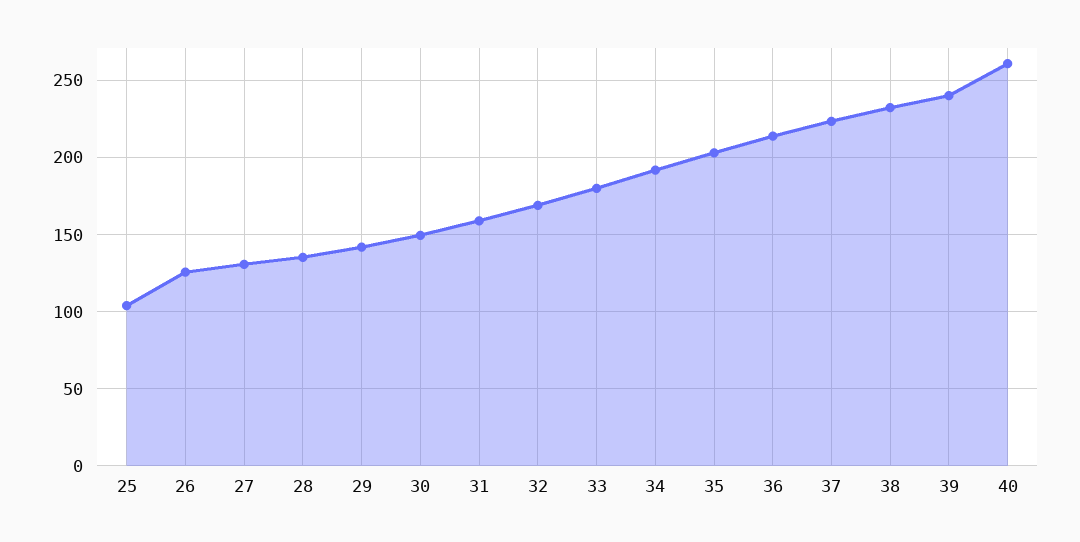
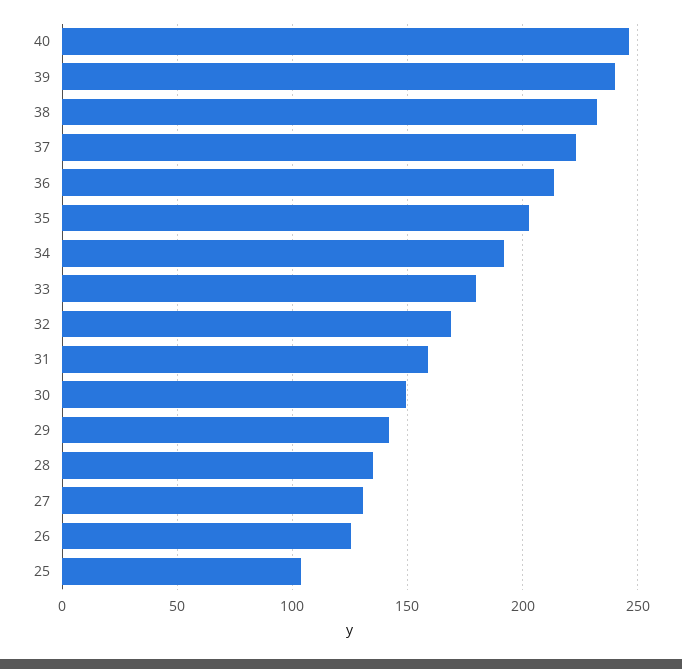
  {
    "25": 105,
    "26": 125,
    "27": 130,
    "28": 135,
    "29": 140,
    "30": 150,
    "31": 160,
    "32": 170,
    "33": 180,
    "34": 190,
    "35": 205,
    "36": 215,
    "37": 225,
    "38": 230,
    "39": 240,
-   "40": 260
+   "40": 245
  }

